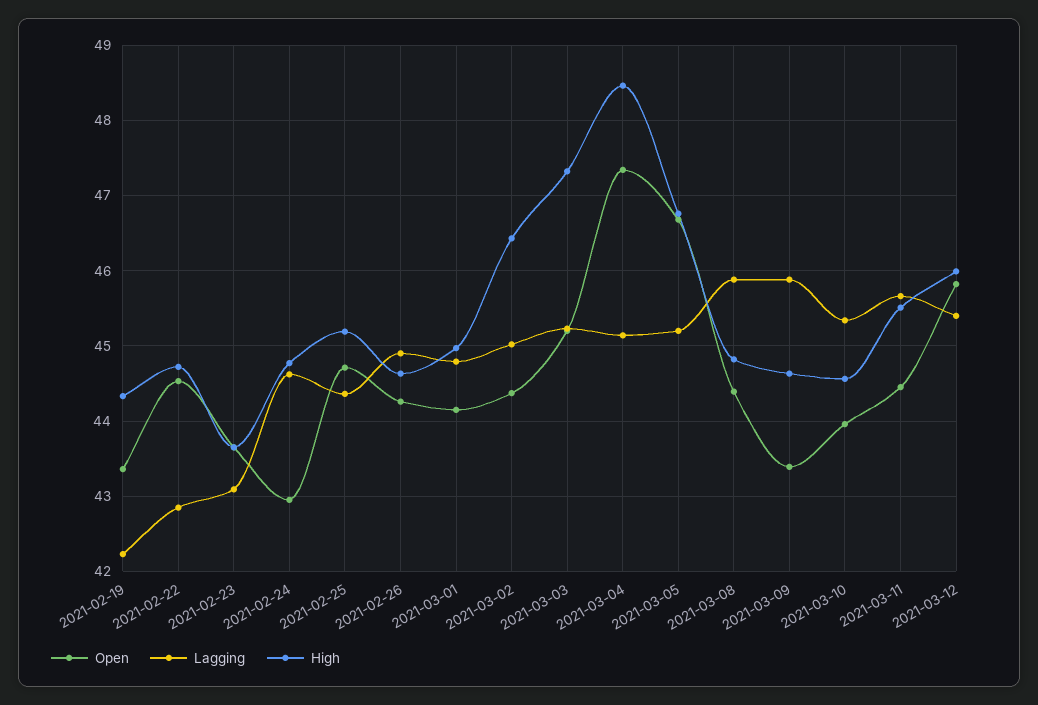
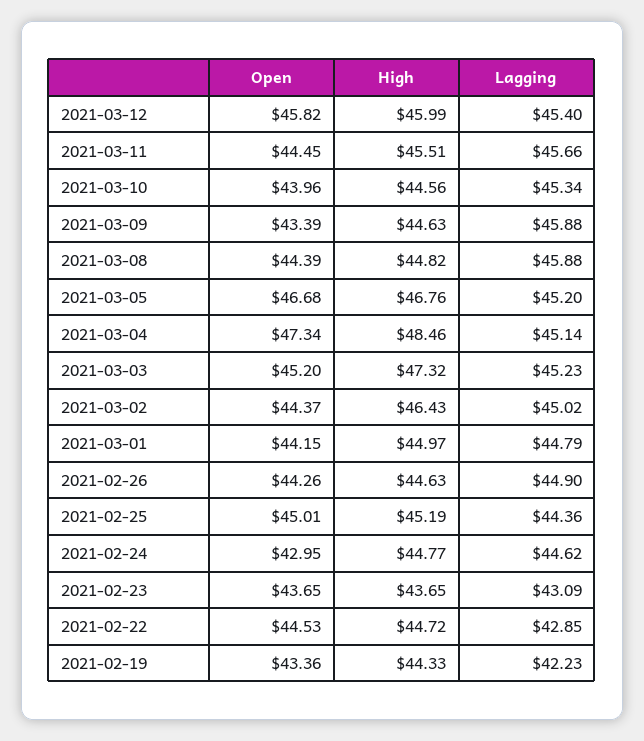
  {
    "Open": {
      "2021-02-19": 43.36,
      "2021-02-22": 44.53,
      "2021-02-23": 43.65,
      "2021-02-24": 42.95,
-     "2021-02-25": 44.7,
+     "2021-02-25": 45.01,
      "2021-02-26": 44.26,
      "2021-03-01": 44.15,
      "2021-03-02": 44.37,
      "2021-03-03": 45.2,
      "2021-03-04": 47.34,
      "2021-03-05": 46.68,
      "2021-03-08": 44.39,
      "2021-03-09": 43.39,
      "2021-03-10": 43.96,
      "2021-03-11": 44.45,
      "2021-03-12": 45.82
    },
    "Lagging": {
      "2021-02-19": 42.23,
      "2021-02-22": 42.85,
      "2021-02-23": 43.09,
      "2021-02-24": 44.62,
      "2021-02-25": 44.36,
      "2021-02-26": 44.9,
      "2021-03-01": 44.79,
      "2021-03-02": 45.02,
      "2021-03-03": 45.23,
      "2021-03-04": 45.14,
      "2021-03-05": 45.2,
      "2021-03-08": 45.88,
      "2021-03-09": 45.88,
      "2021-03-10": 45.34,
      "2021-03-11": 45.66,
      "2021-03-12": 45.4
    },
    "High": {
      "2021-02-19": 44.33,
      "2021-02-22": 44.72,
      "2021-02-23": 43.65,
      "2021-02-24": 44.77,
      "2021-02-25": 45.19,
      "2021-02-26": 44.63,
      "2021-03-01": 44.97,
      "2021-03-02": 46.43,
      "2021-03-03": 47.32,
      "2021-03-04": 48.46,
      "2021-03-05": 46.76,
      "2021-03-08": 44.82,
      "2021-03-09": 44.63,
      "2021-03-10": 44.56,
      "2021-03-11": 45.51,
      "2021-03-12": 45.99
    }
  }

